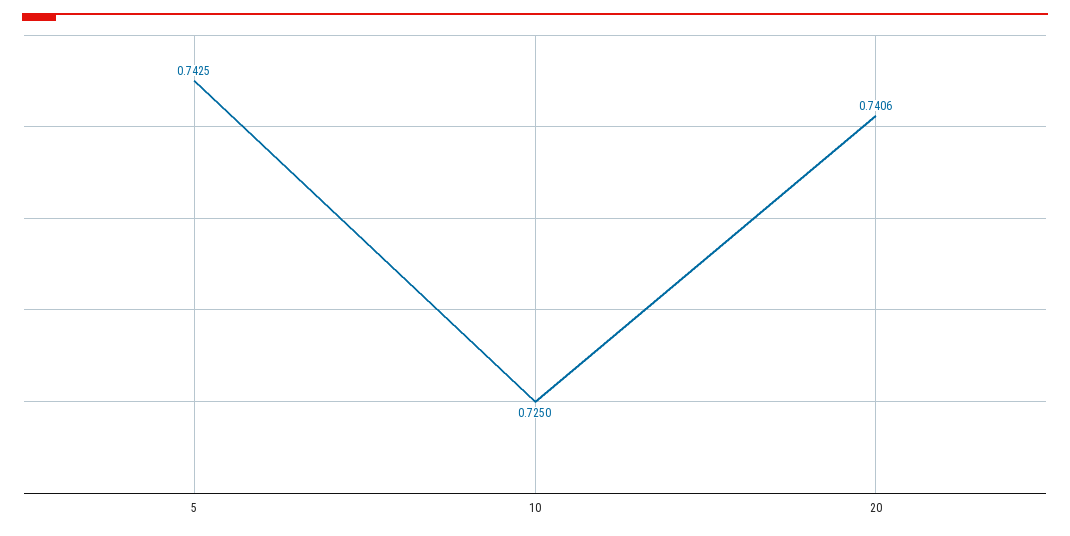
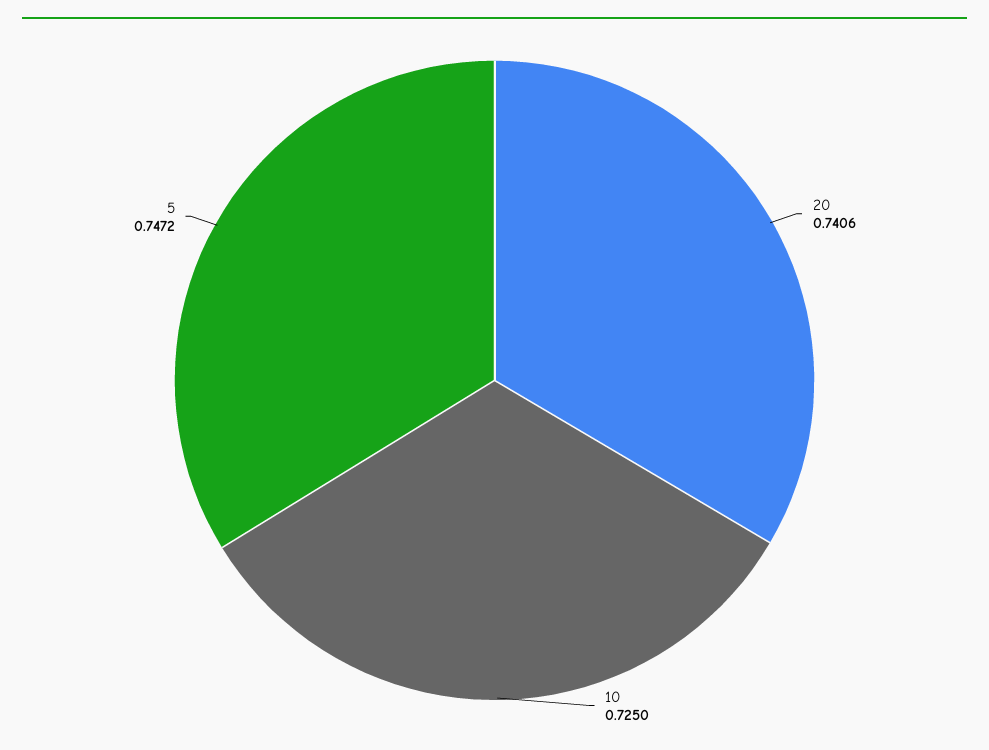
  {
-   "5": 0.7425,
+   "5": 0.7472,
    "10": 0.725,
    "20": 0.7406
  }

